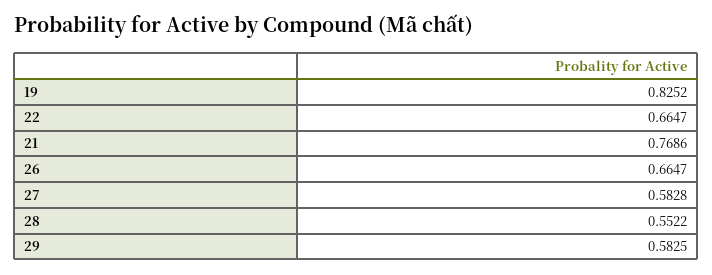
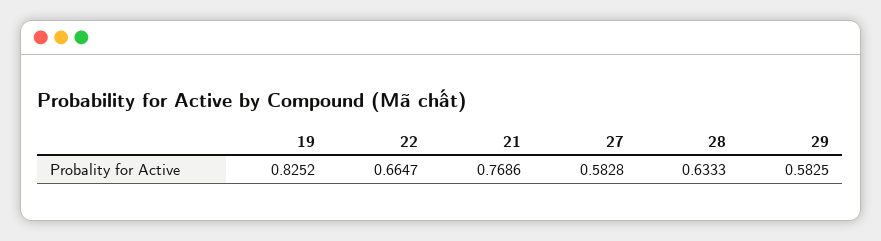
  {
    "19": 0.8252,
    "22": 0.6647,
    "21": 0.7686,
-   "26": 0.6647,
    "27": 0.5828,
-   "28": 0.5522,
+   "28": 0.6333,
    "29": 0.5825
  }

